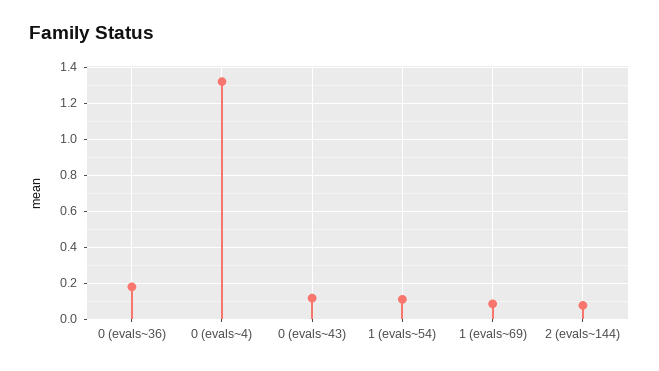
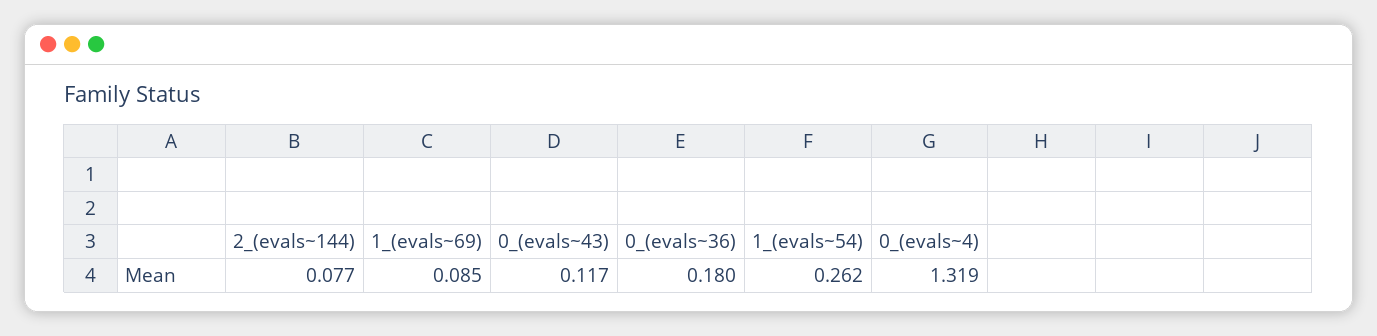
  {
    "0 (evals~36)": 0.18,
    "0 (evals~4)": 1.319,
    "0 (evals~43)": 0.117,
-   "1 (evals~54)": 0.1,
+   "1 (evals~54)": 0.262,
    "1 (evals~69)": 0.085,
    "2 (evals~144)": 0.077
  }

